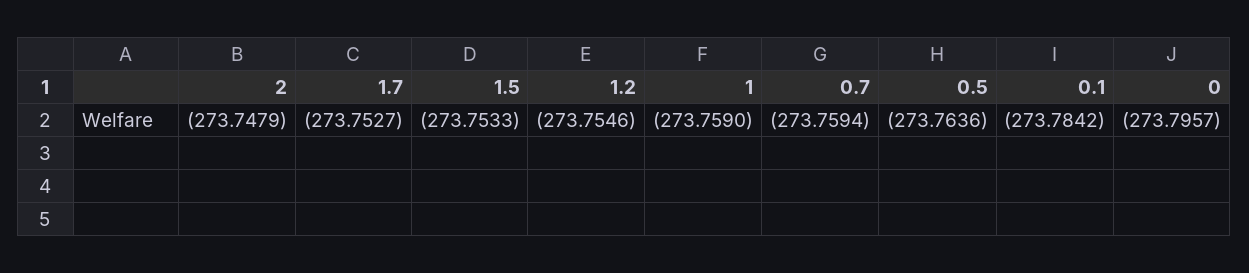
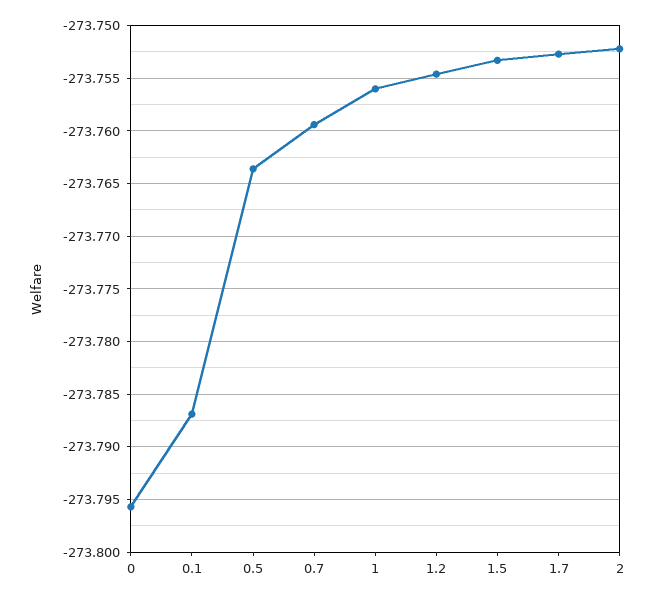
  {
-   "2": -273.7479,
+   "2": -273.752,
    "1.7": -273.7527,
    "1.5": -273.7533,
    "1.2": -273.7546,
-   "1": -273.759,
+   "1": -273.756,
    "0.7": -273.7594,
    "0.5": -273.7636,
-   "0.1": -273.7842,
+   "0.1": -273.787,
    "0": -273.7957
  }

